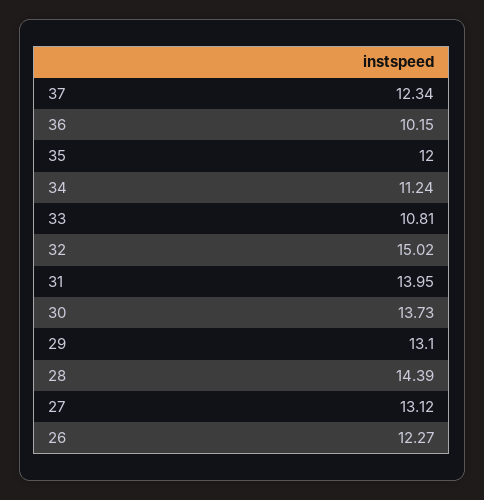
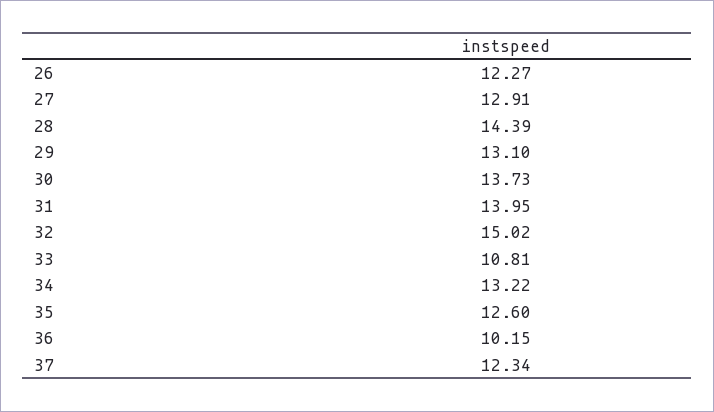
  {
    "37": 12.34,
    "36": 10.15,
-   "35": 12,
+   "35": 12.6,
-   "34": 11.24,
+   "34": 13.22,
    "33": 10.81,
    "32": 15.02,
    "31": 13.95,
    "30": 13.73,
    "29": 13.1,
    "28": 14.39,
-   "27": 13.12,
+   "27": 12.91,
    "26": 12.27
  }

